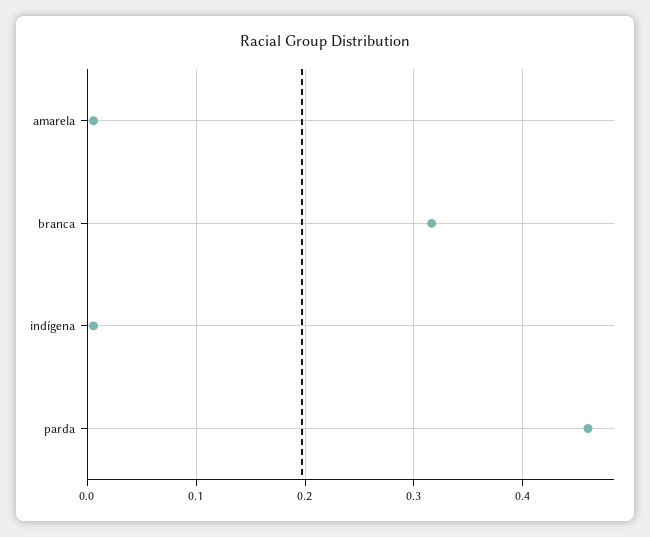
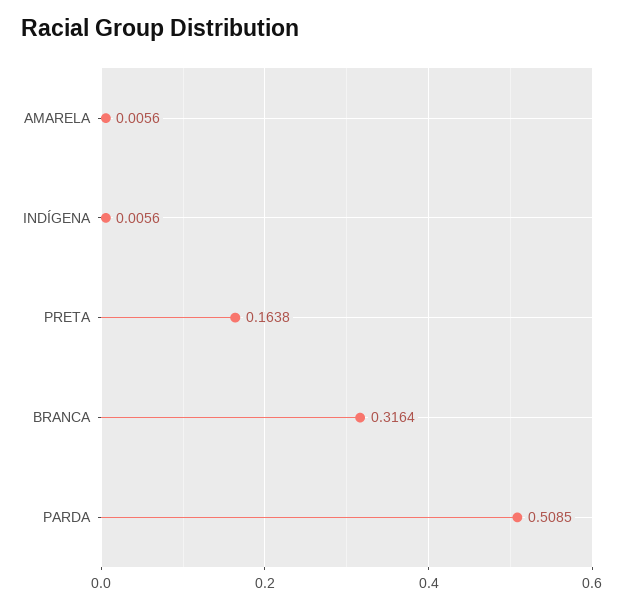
  {
    "amarela": 0.0056,
    "branca": 0.3164,
    "indígena": 0.0056,
-   "parda": 0.46
+   "parda": 0.5085,
+   "PRETA": 0.1638
  }

